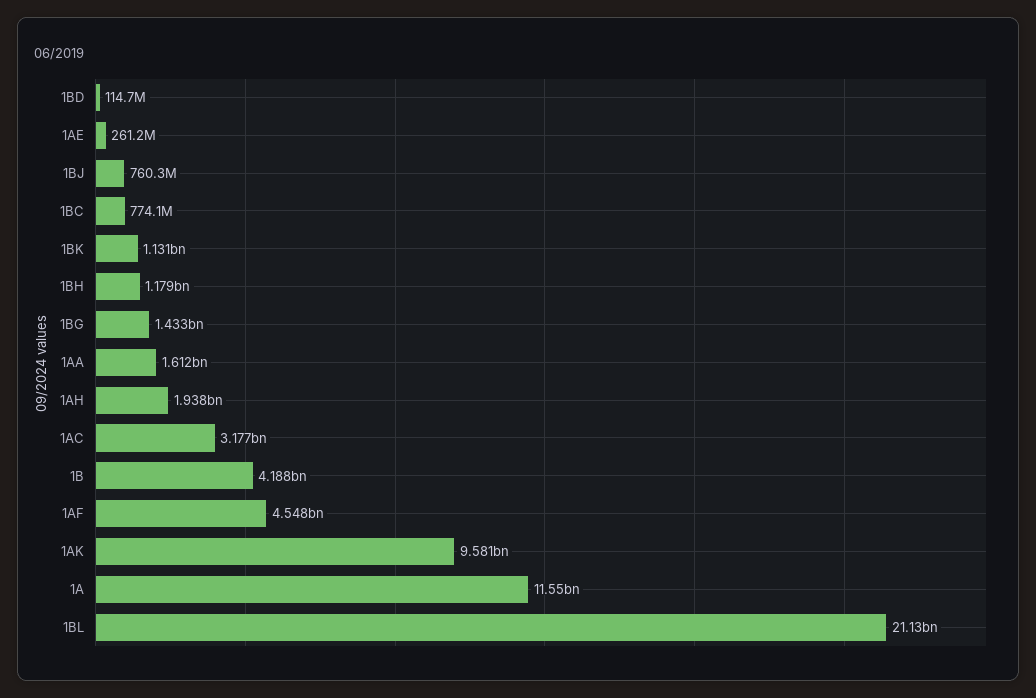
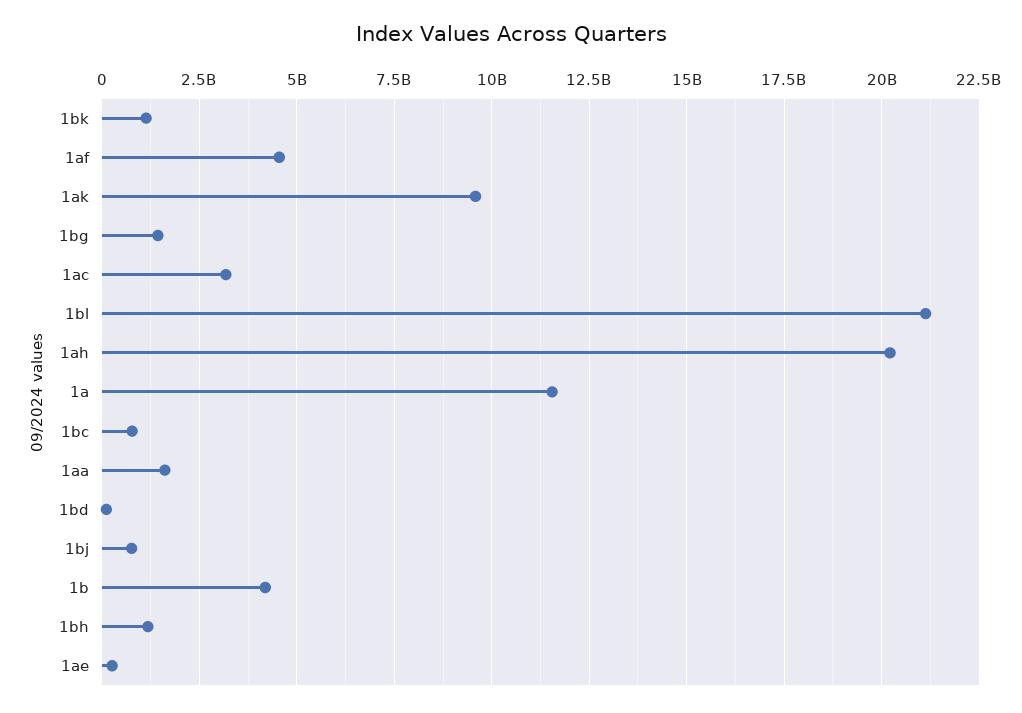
  {
    "1BD": 114700000,
    "1AE": 261200000,
    "1BJ": 760300000,
    "1BC": 774100000,
    "1BK": 1131000000,
    "1BH": 1179000000,
    "1BG": 1433000000,
    "1AA": 1612000000,
-   "1AH": 1938000000,
+   "1AH": 20250000000,
    "1AC": 3177000000,
    "1B": 4188000000,
    "1AF": 4548000000,
    "1AK": 9581000000,
    "1A": 11550000000,
    "1BL": 21130000000
  }

